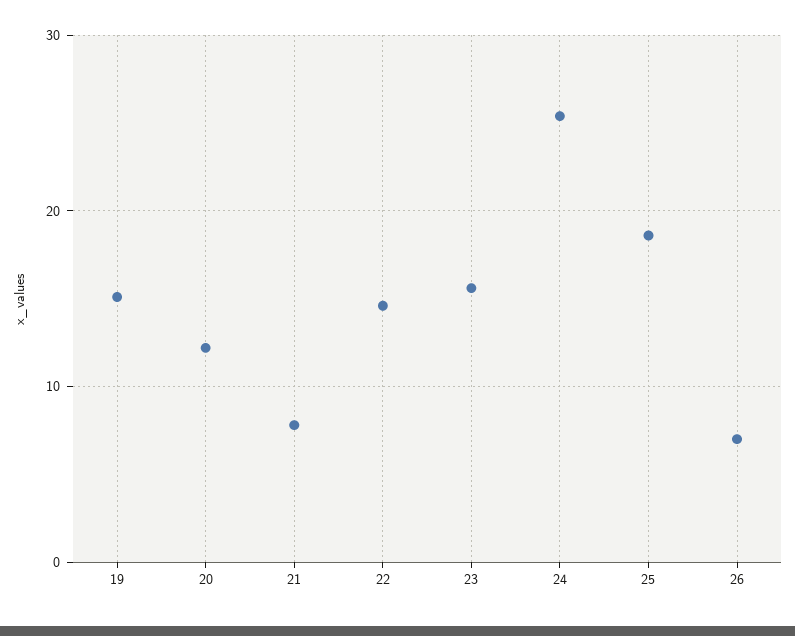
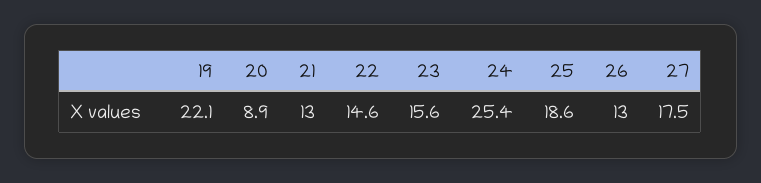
  {
-   "19": 15,
+   "19": 22.1,
-   "20": 12,
+   "20": 8.9,
-   "21": 8,
+   "21": 13,
    "22": 14.6,
    "23": 15.6,
    "24": 25.4,
    "25": 18.6,
-   "26": 7
+   "26": 13,
+   "27": 17.5
  }

